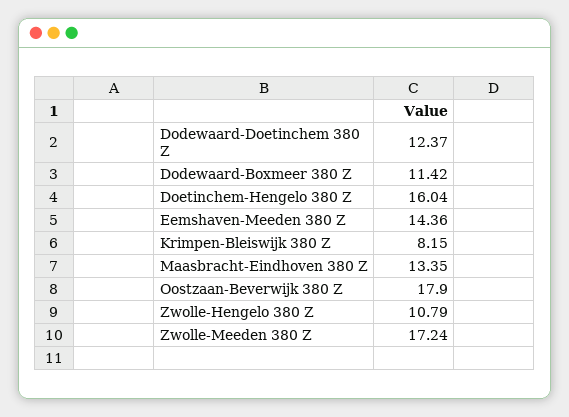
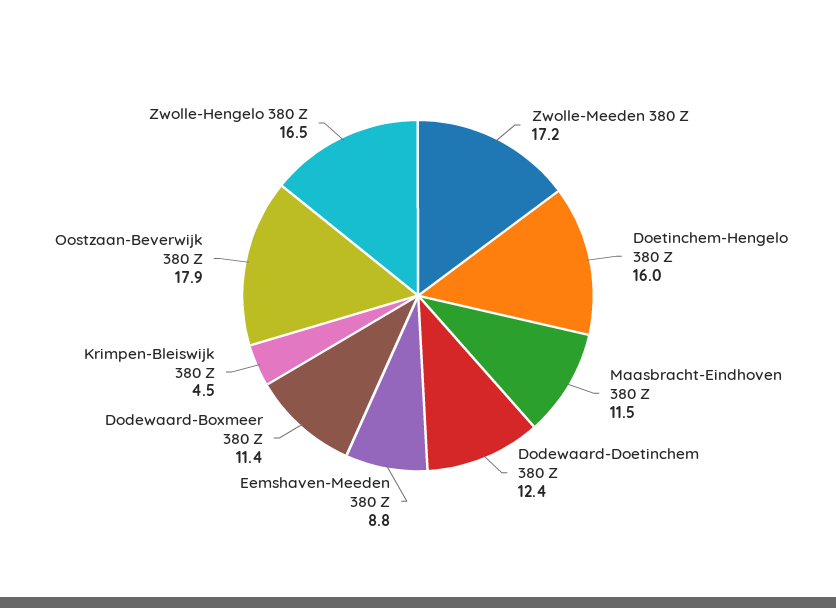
  {
    "Dodewaard-Doetinchem 380 Z": 12.37,
    "Dodewaard-Boxmeer 380 Z": 11.42,
    "Doetinchem-Hengelo 380 Z": 16.04,
-   "Eemshaven-Meeden 380 Z": 14.36,
+   "Eemshaven-Meeden 380 Z": 8.8,
-   "Krimpen-Bleiswijk 380 Z": 8.15,
+   "Krimpen-Bleiswijk 380 Z": 4.5,
-   "Maasbracht-Eindhoven 380 Z": 13.35,
+   "Maasbracht-Eindhoven 380 Z": 11.5,
    "Oostzaan-Beverwijk 380 Z": 17.9,
-   "Zwolle-Hengelo 380 Z": 10.79,
+   "Zwolle-Hengelo 380 Z": 16.5,
    "Zwolle-Meeden 380 Z": 17.24
  }

